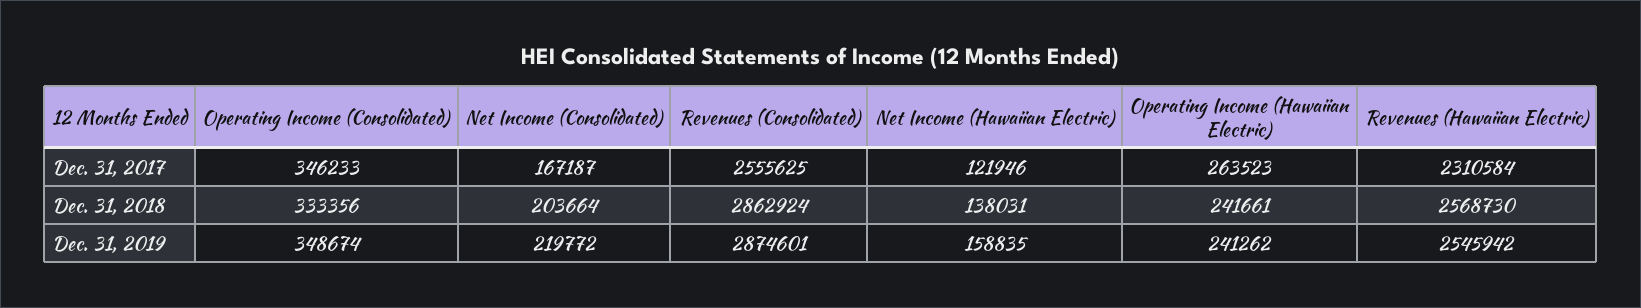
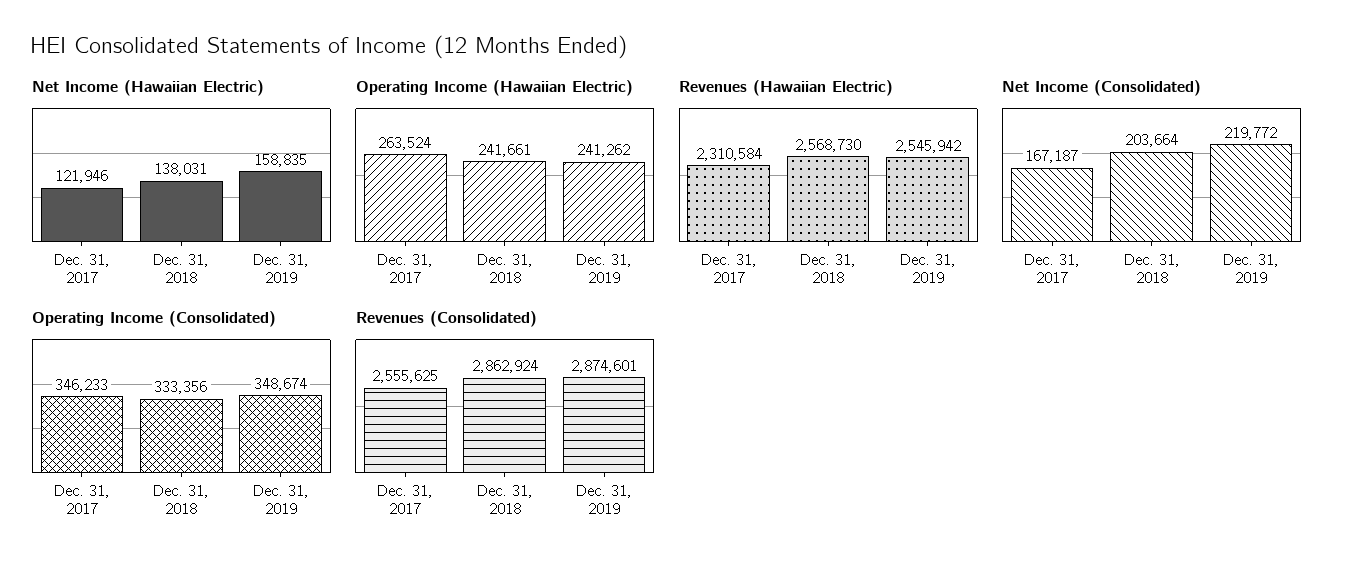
  {
    "Operating Income (Consolidated)": {
      "Dec. 31, 2017": 346233,
      "Dec. 31, 2018": 333356,
      "Dec. 31, 2019": 348674
    },
    "Net Income (Consolidated)": {
      "Dec. 31, 2017": 167187,
      "Dec. 31, 2018": 203664,
      "Dec. 31, 2019": 219772
    },
    "Revenues (Consolidated)": {
      "Dec. 31, 2017": 2555625,
      "Dec. 31, 2018": 2862924,
      "Dec. 31, 2019": 2874601
    },
    "Net Income (Hawaiian Electric)": {
      "Dec. 31, 2017": 121946,
      "Dec. 31, 2018": 138031,
      "Dec. 31, 2019": 158835
    },
    "Operating Income (Hawaiian Electric)": {
-     "Dec. 31, 2017": 263523,
+     "Dec. 31, 2017": 263524,
      "Dec. 31, 2018": 241661,
      "Dec. 31, 2019": 241262
    },
    "Revenues (Hawaiian Electric)": {
      "Dec. 31, 2017": 2310584,
      "Dec. 31, 2018": 2568730,
      "Dec. 31, 2019": 2545942
    }
  }

